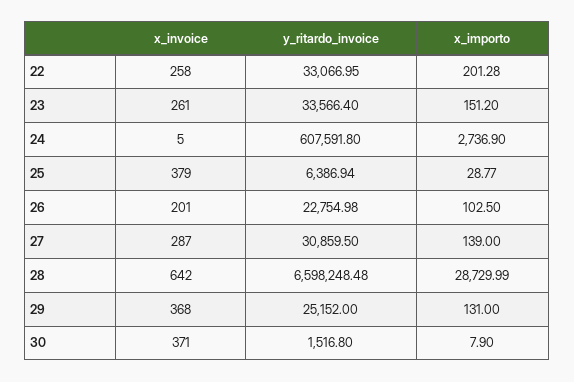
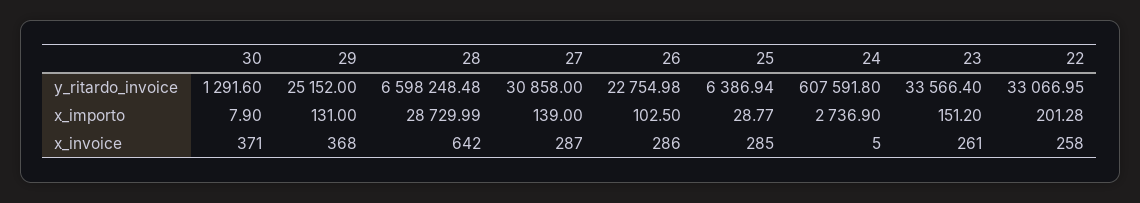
  {
    "x_invoice": {
      "22": 258,
      "23": 261,
      "24": 5,
-     "25": 379,
+     "25": 285,
-     "26": 201,
+     "26": 286,
      "27": 287,
      "28": 642,
      "29": 368,
      "30": 371
    },
    "y_ritardo_invoice": {
      "22": 33066.95,
      "23": 33566.4,
      "24": 607591.8,
      "25": 6386.94,
      "26": 22754.98,
-     "27": 30859.5,
+     "27": 30858,
      "28": 6598248.48,
      "29": 25152,
-     "30": 1516.8
+     "30": 1291.6
    },
    "x_importo": {
      "22": 201.28,
      "23": 151.2,
      "24": 2736.9,
      "25": 28.77,
      "26": 102.5,
      "27": 139,
      "28": 28729.99,
      "29": 131,
      "30": 7.9
    }
  }

